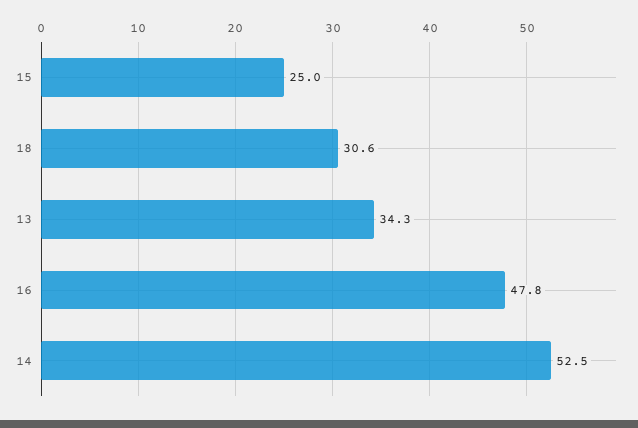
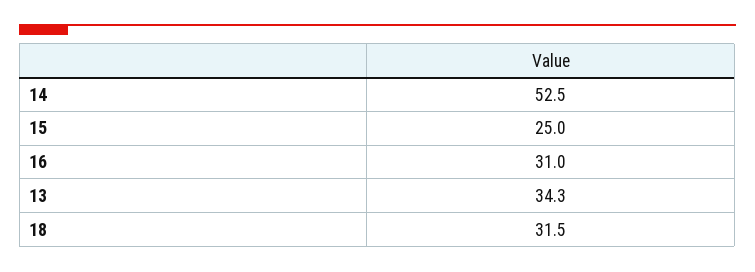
  {
    "15": 25,
-   "18": 30.6,
+   "18": 31.5,
    "13": 34.3,
-   "16": 47.8,
+   "16": 31,
    "14": 52.5
  }

